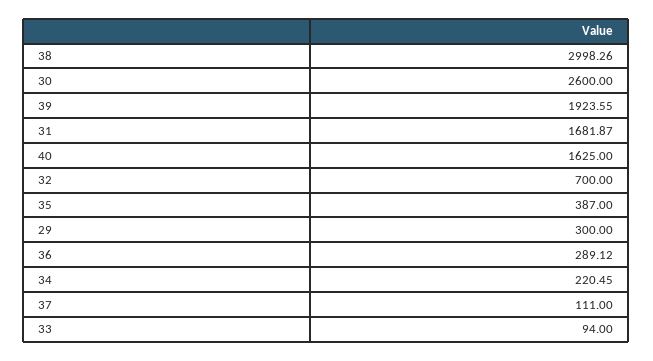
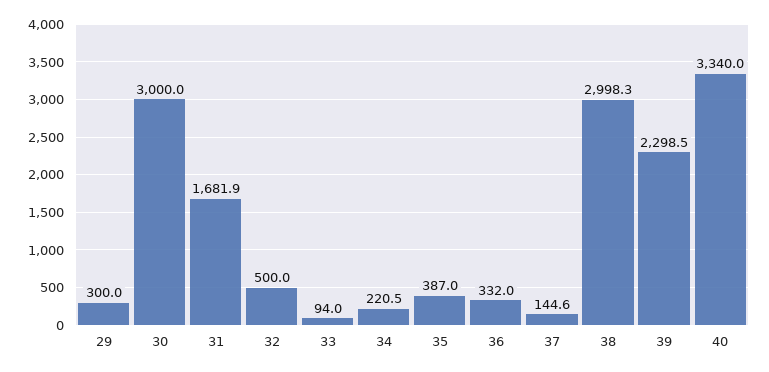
  {
    "38": 2998.26,
-   "30": 2600,
+   "30": 3000,
-   "39": 1923.55,
+   "39": 2298.5,
    "31": 1681.87,
-   "40": 1625,
+   "40": 3340,
-   "32": 700,
+   "32": 500,
    "35": 387,
    "29": 300,
-   "36": 289.12,
+   "36": 332,
    "34": 220.45,
-   "37": 111,
+   "37": 144.6,
    "33": 94
  }

